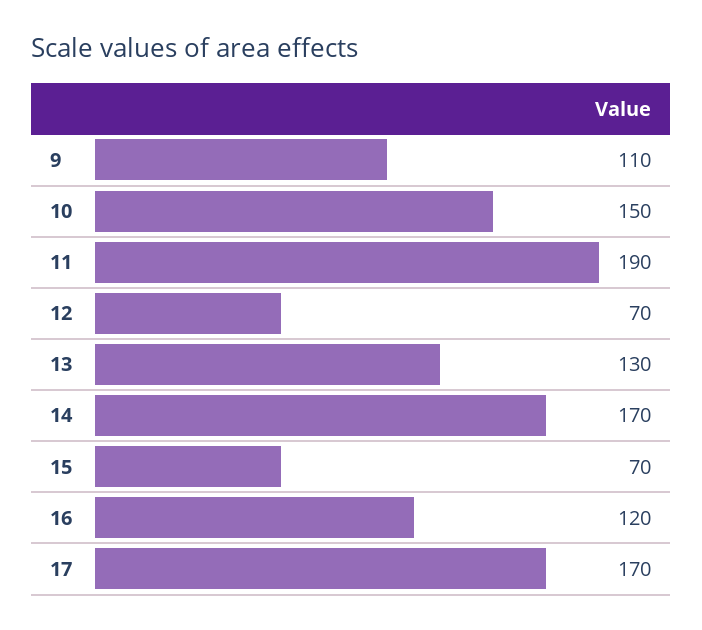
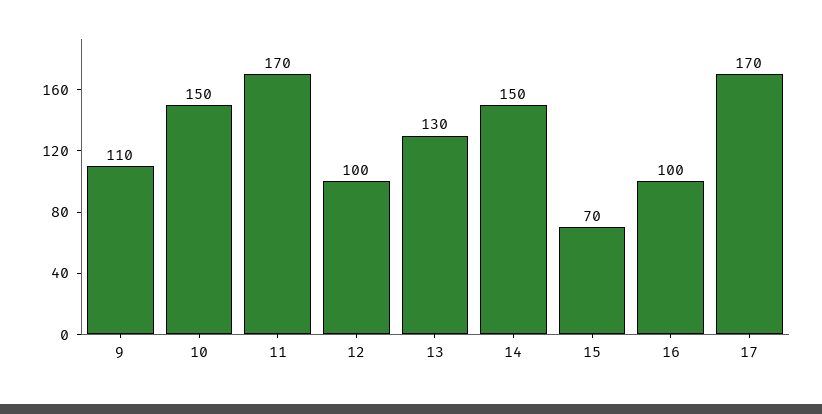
  {
    "9": 110,
    "10": 150,
-   "11": 190,
+   "11": 170,
-   "12": 70,
+   "12": 100,
    "13": 130,
-   "14": 170,
+   "14": 150,
    "15": 70,
-   "16": 120,
+   "16": 100,
    "17": 170
  }

